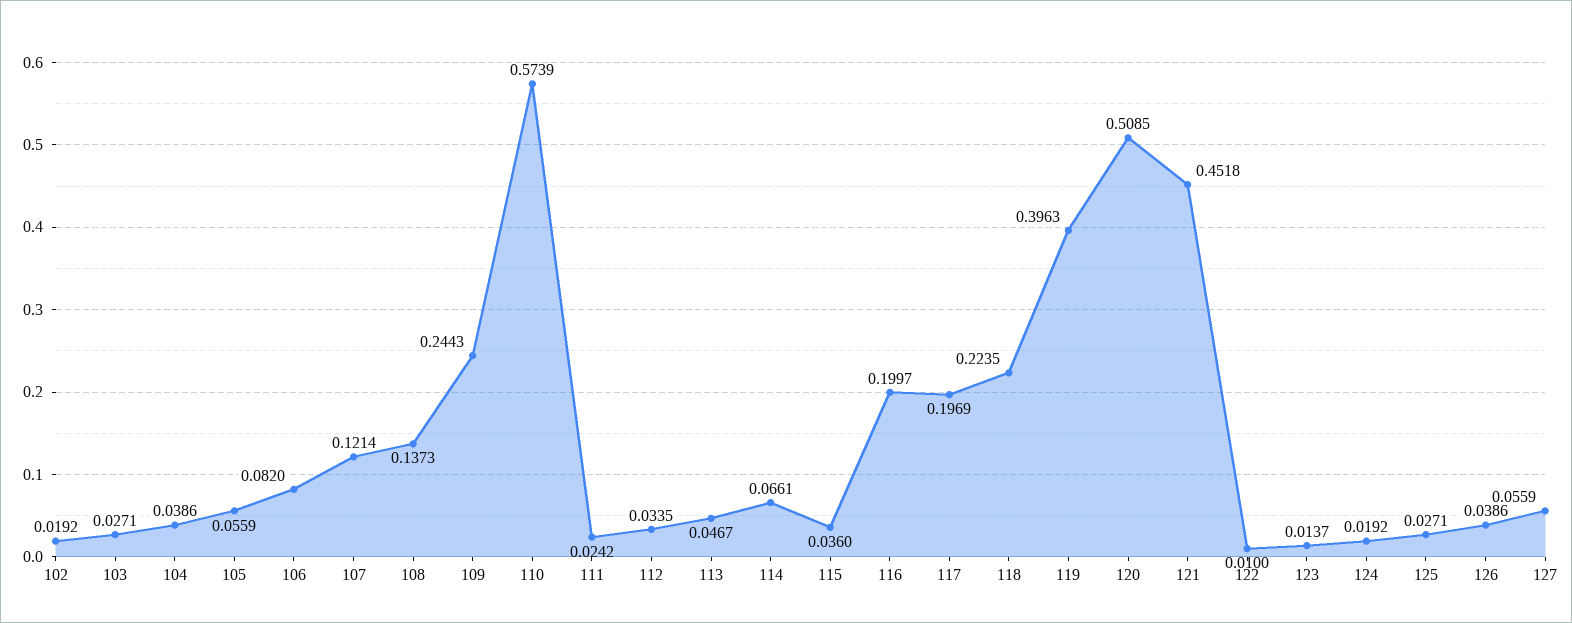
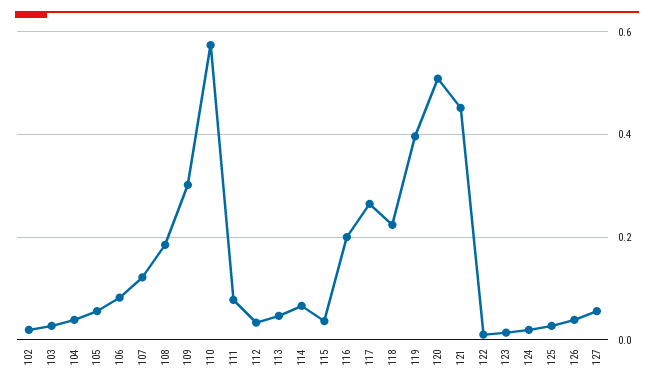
  {
    "102": 0.0192,
    "103": 0.0271,
    "104": 0.0386,
    "105": 0.0559,
    "106": 0.082,
    "107": 0.1214,
-   "108": 0.1373,
+   "108": 0.18,
-   "109": 0.2443,
+   "109": 0.3,
    "110": 0.5739,
-   "111": 0.0242,
+   "111": 0.08,
    "112": 0.0335,
    "113": 0.0467,
    "114": 0.0661,
    "115": 0.036,
    "116": 0.1997,
-   "117": 0.1969,
+   "117": 0.26,
    "118": 0.2235,
    "119": 0.3963,
    "120": 0.5085,
    "121": 0.4518,
    "122": 0.01,
    "123": 0.0137,
    "124": 0.0192,
    "125": 0.0271,
    "126": 0.0386,
    "127": 0.0559
  }

